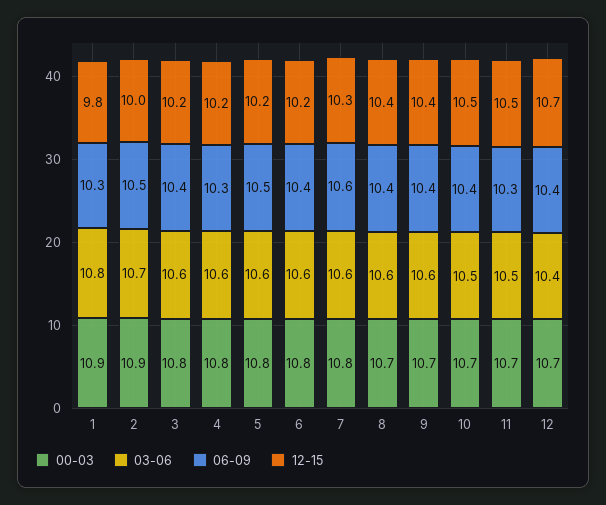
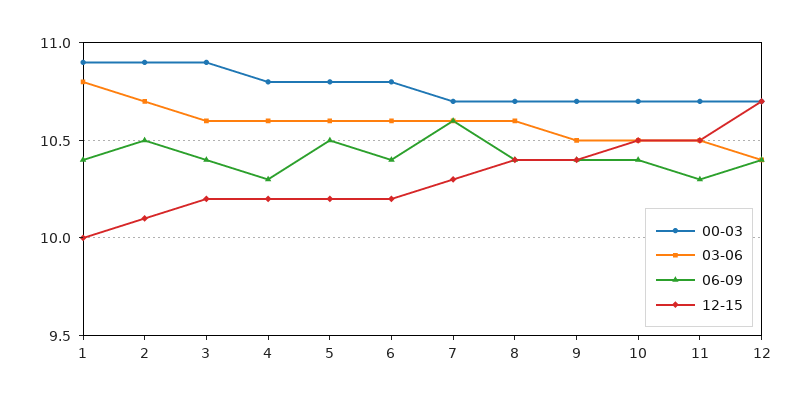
  {
    "00-03": {
      "1": 10.9,
      "2": 10.9,
-     "3": 10.8,
+     "3": 10.9,
      "4": 10.8,
      "5": 10.8,
      "6": 10.8,
-     "7": 10.8,
+     "7": 10.7,
      "8": 10.7,
      "9": 10.7,
      "10": 10.7,
      "11": 10.7,
      "12": 10.7
    },
    "03-06": {
      "1": 10.8,
      "2": 10.7,
      "3": 10.6,
      "4": 10.6,
      "5": 10.6,
      "6": 10.6,
      "7": 10.6,
      "8": 10.6,
-     "9": 10.6,
+     "9": 10.5,
      "10": 10.5,
      "11": 10.5,
      "12": 10.4
    },
    "06-09": {
-     "1": 10.3,
+     "1": 10.4,
      "2": 10.5,
      "3": 10.4,
      "4": 10.3,
      "5": 10.5,
      "6": 10.4,
      "7": 10.6,
      "8": 10.4,
      "9": 10.4,
      "10": 10.4,
      "11": 10.3,
      "12": 10.4
    },
    "12-15": {
-     "1": 9.8,
+     "1": 10,
-     "2": 10,
+     "2": 10.1,
      "3": 10.2,
      "4": 10.2,
      "5": 10.2,
      "6": 10.2,
      "7": 10.3,
      "8": 10.4,
      "9": 10.4,
      "10": 10.5,
      "11": 10.5,
      "12": 10.7
    }
  }

